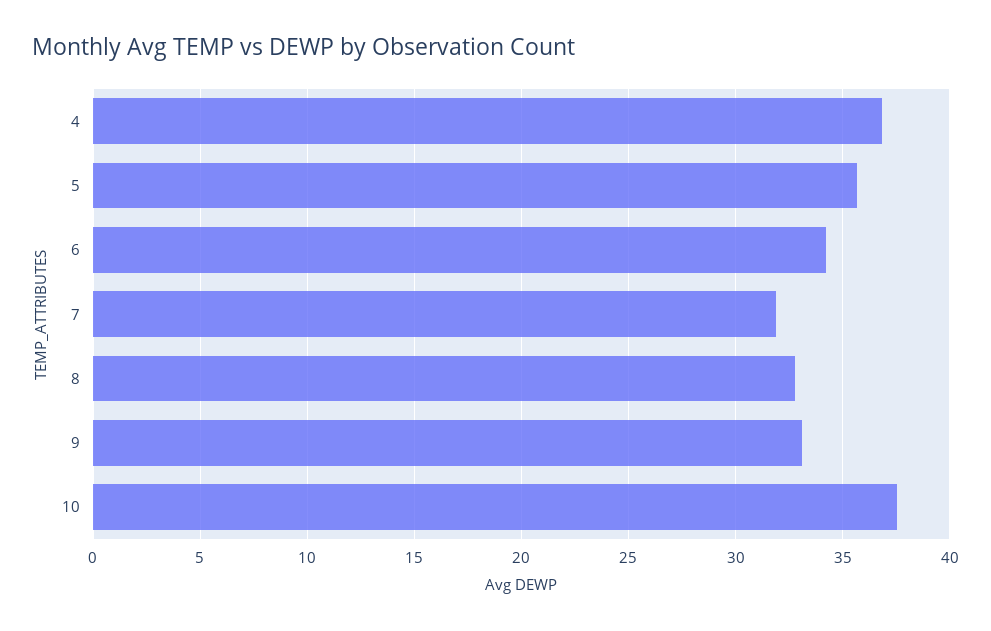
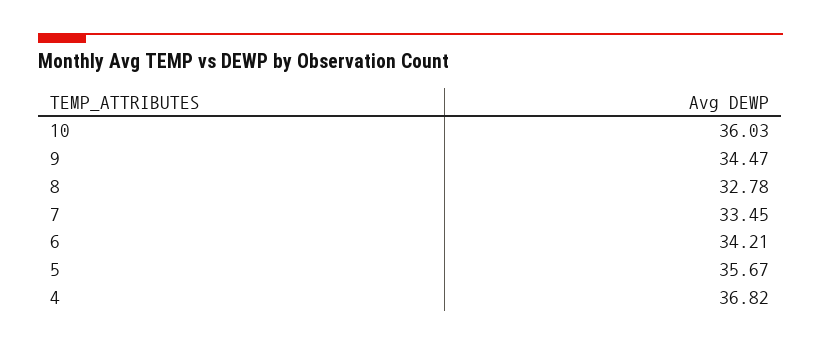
  {
    "4": 36.82,
    "5": 35.67,
    "6": 34.21,
-   "7": 32,
+   "7": 33.45,
    "8": 32.78,
-   "9": 33,
+   "9": 34.47,
-   "10": 37.5
+   "10": 36.03
  }

